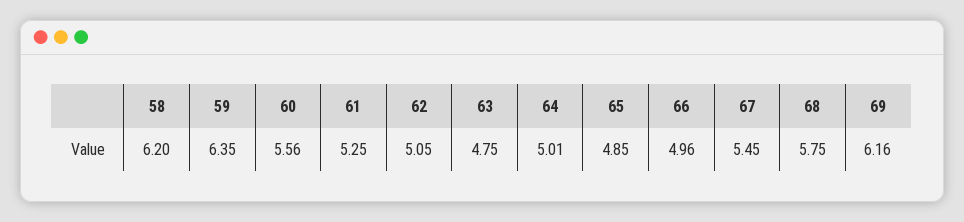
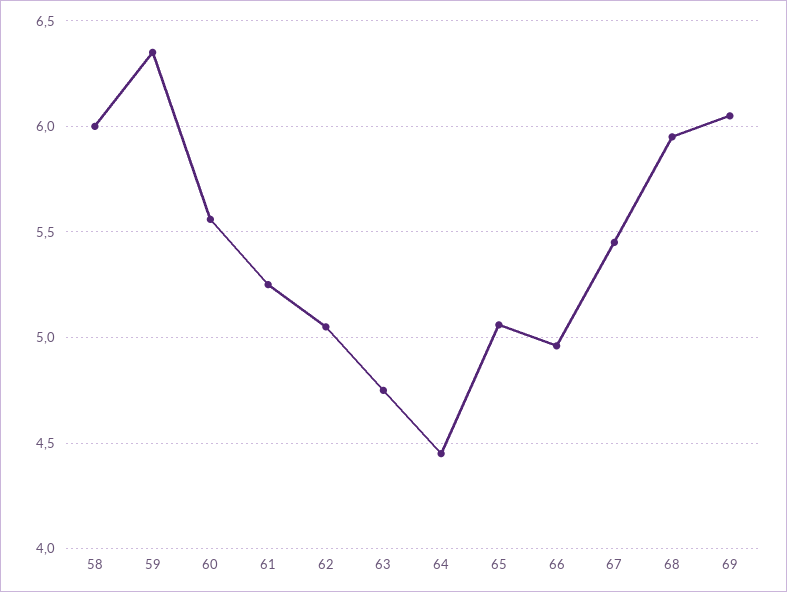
  {
-   "58": 6.2,
+   "58": 6,
    "59": 6.35,
    "60": 5.56,
    "61": 5.25,
    "62": 5.05,
    "63": 4.75,
-   "64": 5.01,
+   "64": 4.45,
-   "65": 4.85,
+   "65": 5.05,
    "66": 4.96,
    "67": 5.45,
-   "68": 5.75,
+   "68": 5.95,
-   "69": 6.16
+   "69": 6.05
  }

